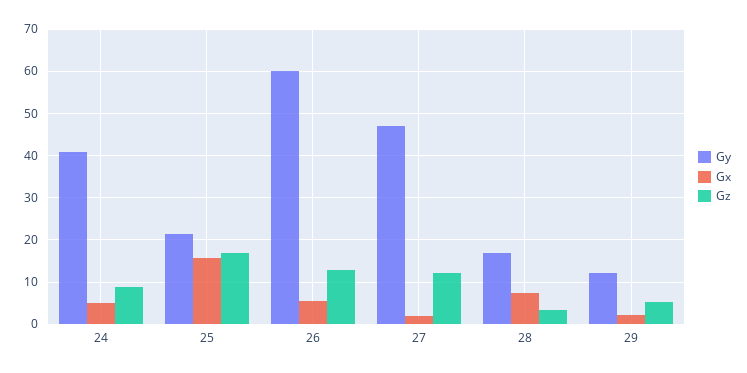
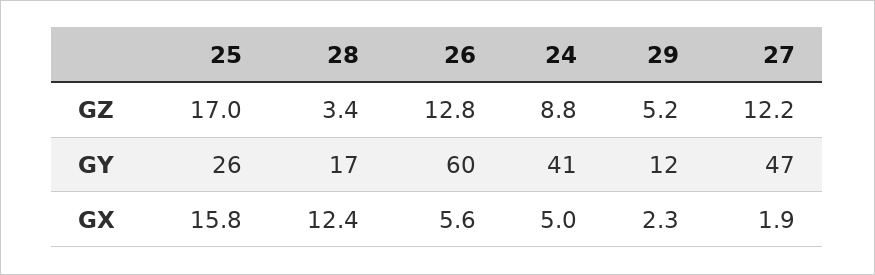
  {
    "Gy": {
      "24": 41,
-     "25": 22,
+     "25": 26,
      "26": 60,
      "27": 47,
      "28": 17,
      "29": 12
    },
    "Gx": {
      "24": 5,
      "25": 15.8,
      "26": 5.6,
      "27": 1.9,
-     "28": 8,
+     "28": 12.4,
      "29": 2.3
    },
    "Gz": {
      "24": 8.8,
      "25": 17,
      "26": 12.8,
      "27": 12.2,
      "28": 3.4,
      "29": 5.2
    }
  }

